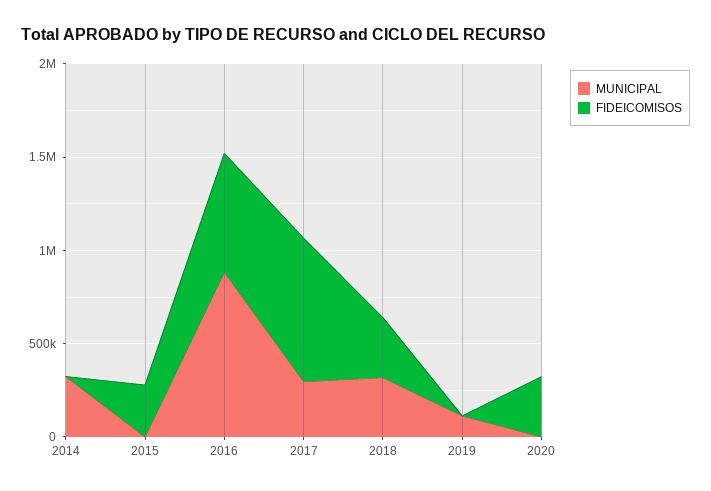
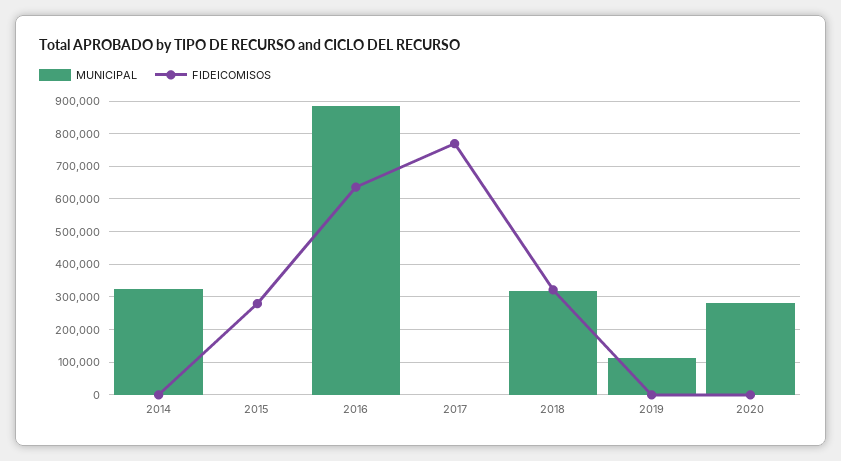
  {
    "MUNICIPAL": {
      "2014": 320000,
      "2015": 0,
      "2016": 880000,
-     "2017": 300000,
+     "2017": 0,
      "2018": 320000,
      "2019": 120000,
-     "2020": 0
+     "2020": 280000
    },
    "FIDEICOMISOS": {
      "2014": 0,
      "2015": 280000,
      "2016": 640000,
      "2017": 760000,
      "2018": 320000,
      "2019": 0,
-     "2020": 300000
+     "2020": 0
    }
  }

